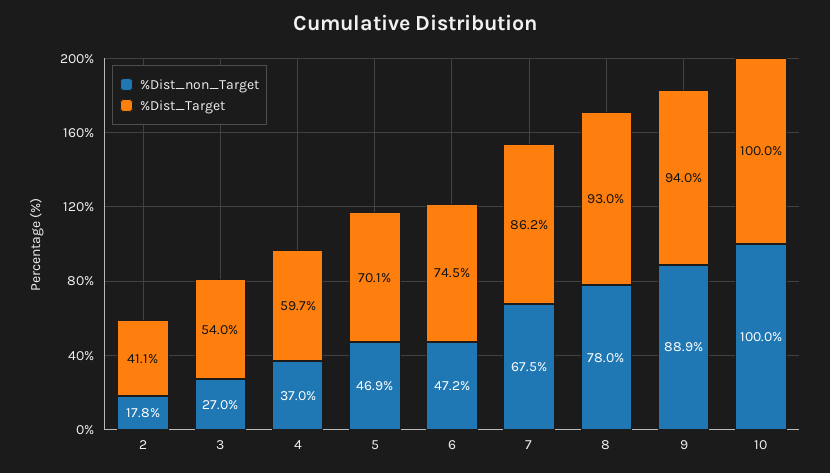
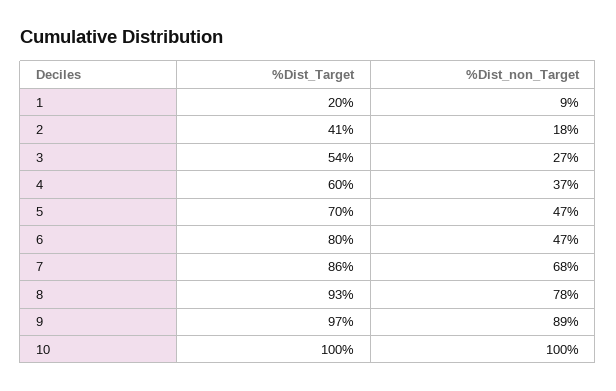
  {
    "%Dist_non_Target": {
      "2": 17.8,
      "3": 27,
      "4": 37,
      "5": 46.9,
      "6": 47.2,
      "7": 67.5,
      "8": 78,
      "9": 88.9,
-     "10": 100
+     "10": 100,
+     "1": 9
    },
    "%Dist_Target": {
      "2": 41.1,
      "3": 54,
      "4": 59.7,
      "5": 70.1,
-     "6": 74.5,
+     "6": 80,
      "7": 86.2,
      "8": 93,
-     "9": 94,
+     "9": 97,
-     "10": 100
+     "10": 100,
+     "1": 20
    }
  }

